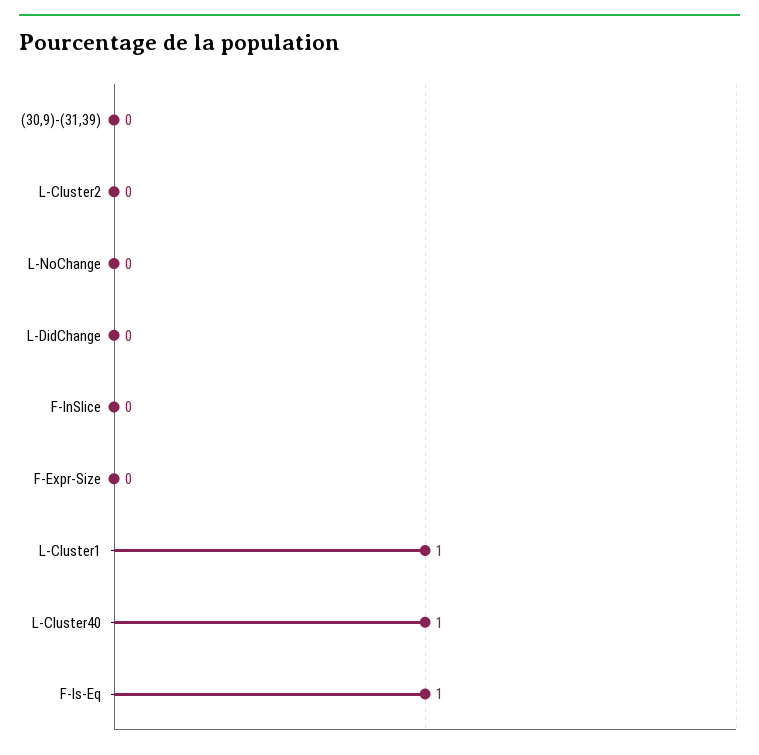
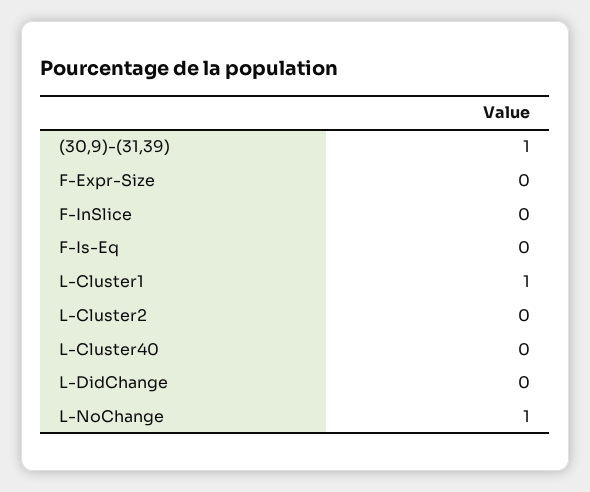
  {
-   "(30,9)-(31,39)": 0,
+   "(30,9)-(31,39)": 1,
    "L-Cluster2": 0,
-   "L-NoChange": 0,
+   "L-NoChange": 1,
    "L-DidChange": 0,
    "F-InSlice": 0,
    "F-Expr-Size": 0,
    "L-Cluster1": 1,
-   "L-Cluster40": 1,
+   "L-Cluster40": 0,
-   "F-Is-Eq": 1
+   "F-Is-Eq": 0
  }

